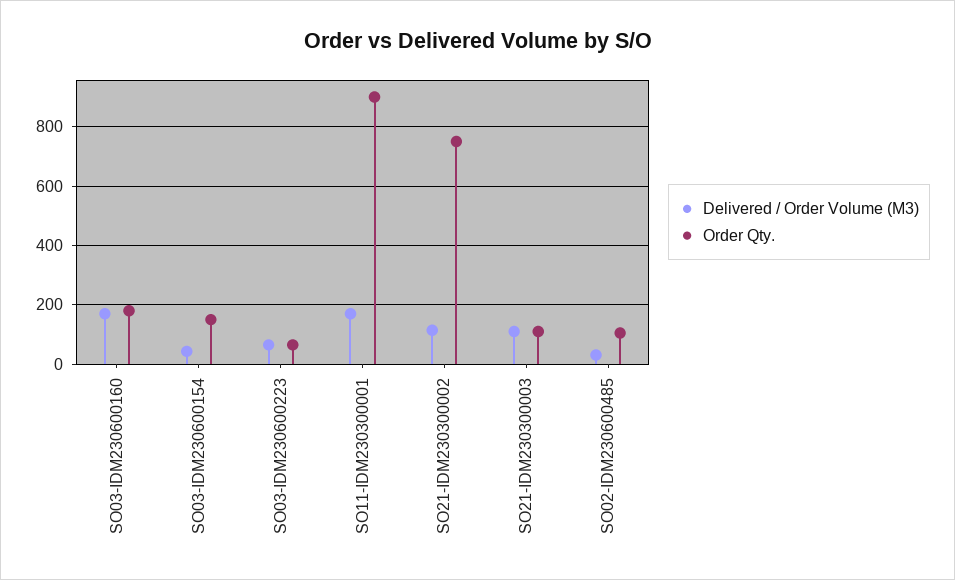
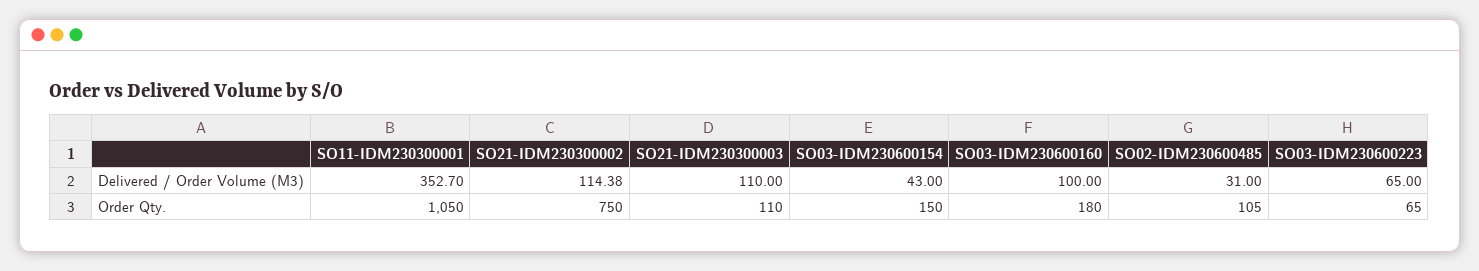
  {
    "Delivered / Order Volume (M3)": {
-     "SO03-IDM230600160": 175,
+     "SO03-IDM230600160": 100,
      "SO03-IDM230600154": 43,
      "SO03-IDM230600223": 65,
-     "SO11-IDM230300001": 175,
+     "SO11-IDM230300001": 352.7,
      "SO21-IDM230300002": 114.38,
      "SO21-IDM230300003": 110,
      "SO02-IDM230600485": 31
    },
    "Order Qty.": {
      "SO03-IDM230600160": 180,
      "SO03-IDM230600154": 150,
      "SO03-IDM230600223": 65,
-     "SO11-IDM230300001": 900,
+     "SO11-IDM230300001": 1050,
      "SO21-IDM230300002": 750,
      "SO21-IDM230300003": 110,
      "SO02-IDM230600485": 105
    }
  }

